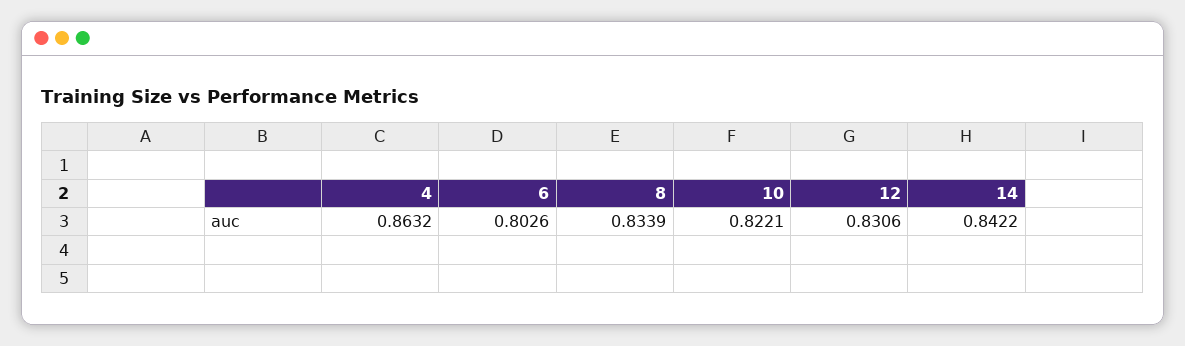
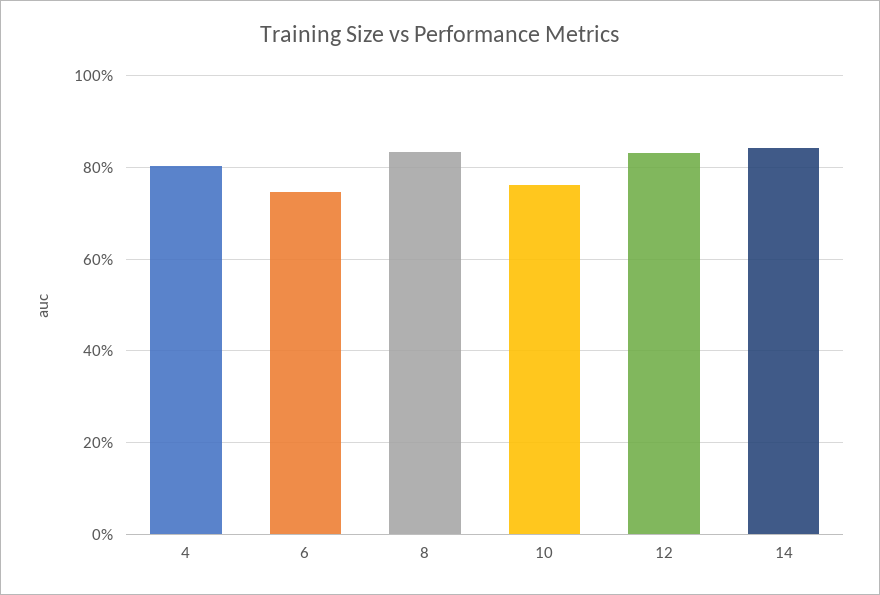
  {
-   "4": 0.8632,
+   "4": 0.8,
-   "6": 0.8026,
+   "6": 0.74,
    "8": 0.8339,
-   "10": 0.8221,
+   "10": 0.76,
    "12": 0.8306,
    "14": 0.8422
  }

